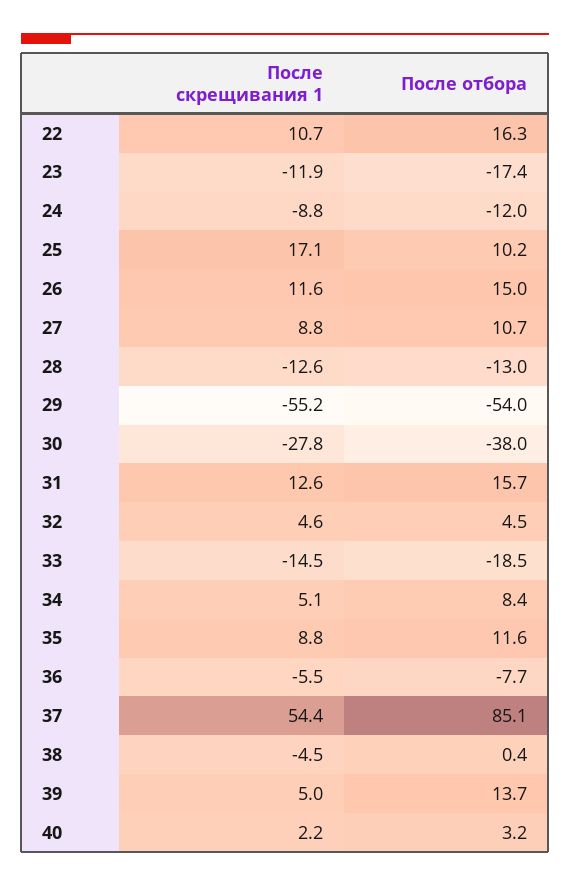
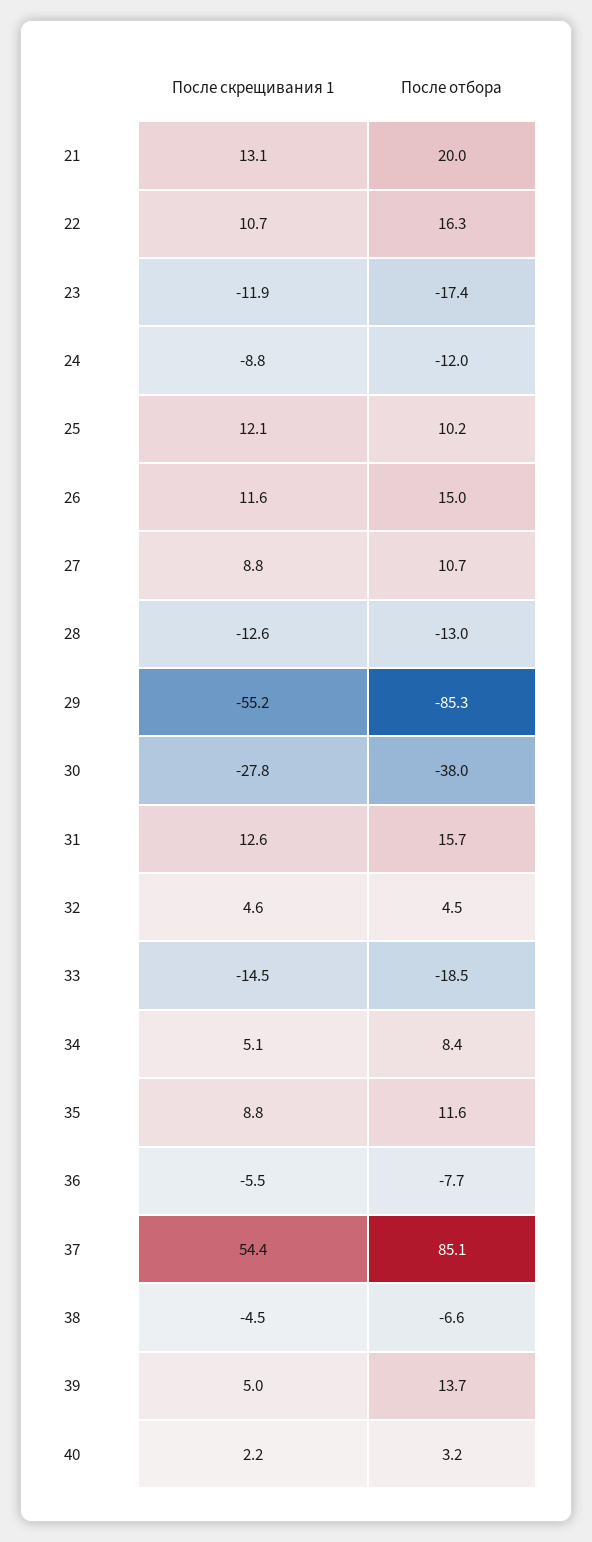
  {
    "После скрещивания 1": {
      "22": 10.7,
      "23": -11.9,
      "24": -8.8,
-     "25": 17.1,
+     "25": 12.1,
      "26": 11.6,
      "27": 8.8,
      "28": -12.6,
      "29": -55.2,
      "30": -27.8,
      "31": 12.6,
      "32": 4.6,
      "33": -14.5,
      "34": 5.1,
      "35": 8.8,
      "36": -5.5,
      "37": 54.4,
      "38": -4.5,
      "39": 5,
-     "40": 2.2
+     "40": 2.2,
+     "21": 13.1
    },
    "После отбора": {
      "22": 16.3,
      "23": -17.4,
      "24": -12,
      "25": 10.2,
      "26": 15,
      "27": 10.7,
      "28": -13,
-     "29": -54,
+     "29": -85.3,
      "30": -38,
      "31": 15.7,
      "32": 4.5,
      "33": -18.5,
      "34": 8.4,
      "35": 11.6,
      "36": -7.7,
      "37": 85.1,
-     "38": 0.4,
+     "38": -6.6,
      "39": 13.7,
-     "40": 3.2
+     "40": 3.2,
+     "21": 20
    }
  }

